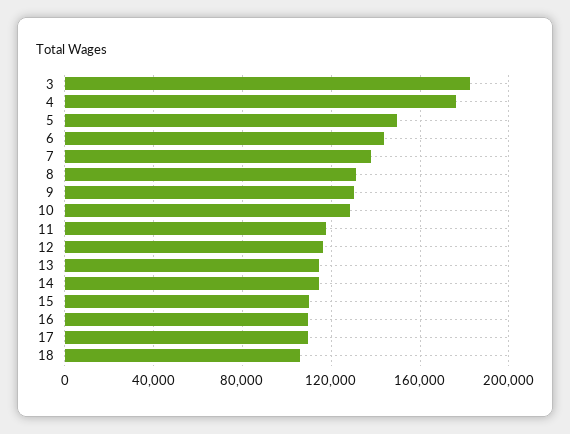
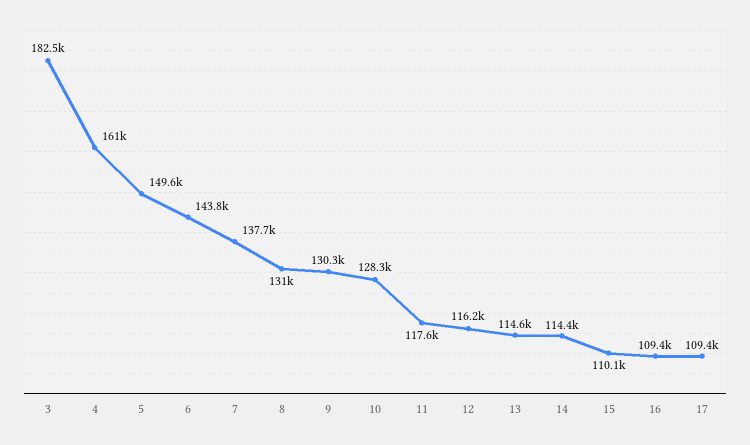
  {
    "3": 182500,
-   "4": 175000,
+   "4": 161000,
    "5": 149600,
    "6": 143800,
    "7": 137700,
    "8": 131000,
    "9": 130300,
    "10": 128300,
    "11": 117600,
    "12": 116200,
    "13": 114600,
    "14": 114400,
    "15": 110100,
    "16": 109400,
-   "17": 109400,
+   "17": 109400
-   "18": 105000
  }

